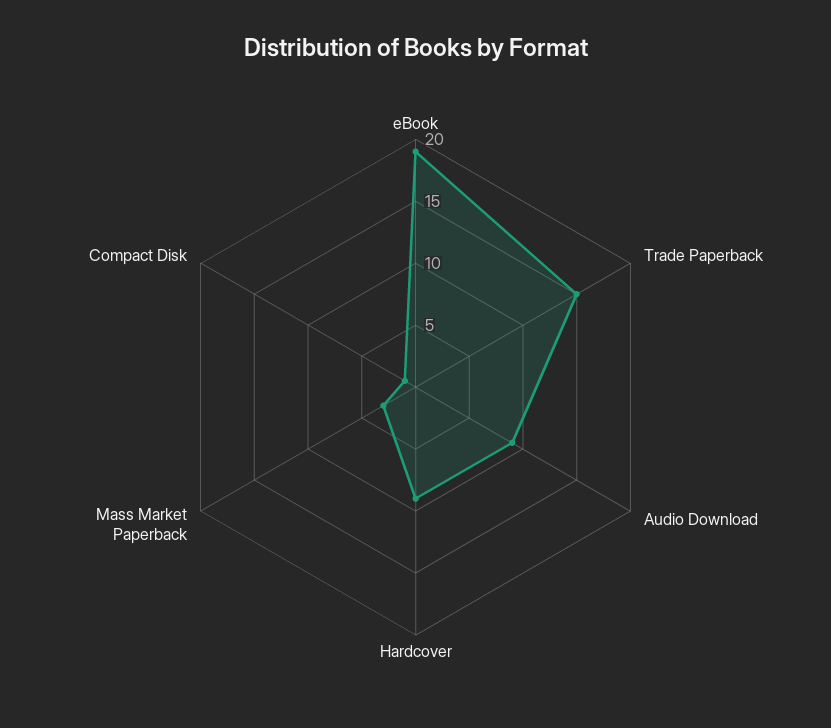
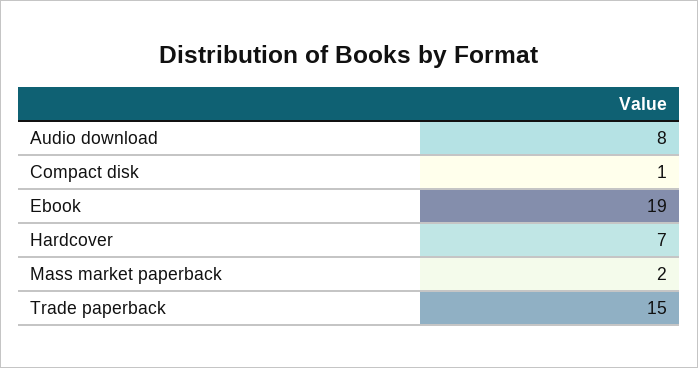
  {
    "eBook": 19,
    "Trade Paperback": 15,
-   "Audio Download": 9,
+   "Audio Download": 8,
-   "Hardcover": 9,
+   "Hardcover": 7,
-   "Mass Market Paperback": 3,
+   "Mass Market Paperback": 2,
    "Compact Disk": 1
  }

